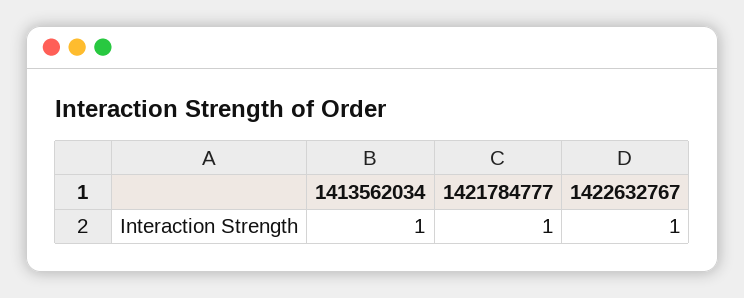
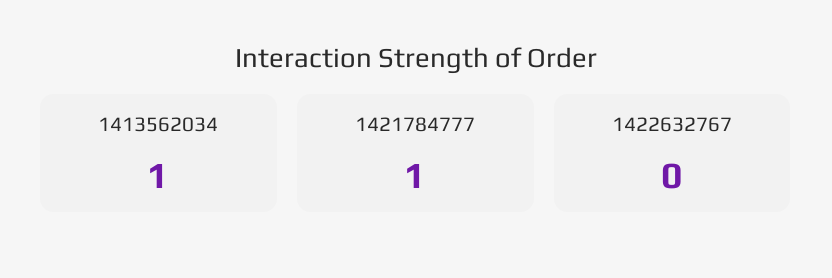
  {
    "1413562034": 1,
    "1421784777": 1,
-   "1422632767": 1
+   "1422632767": 0
  }

